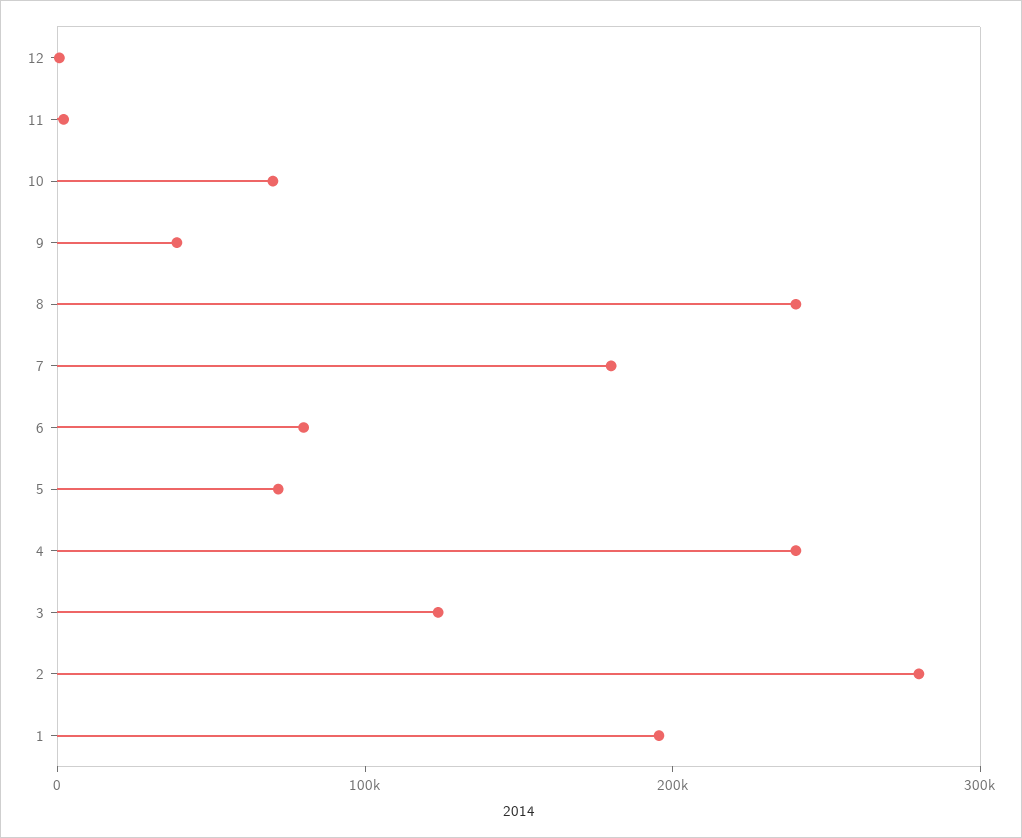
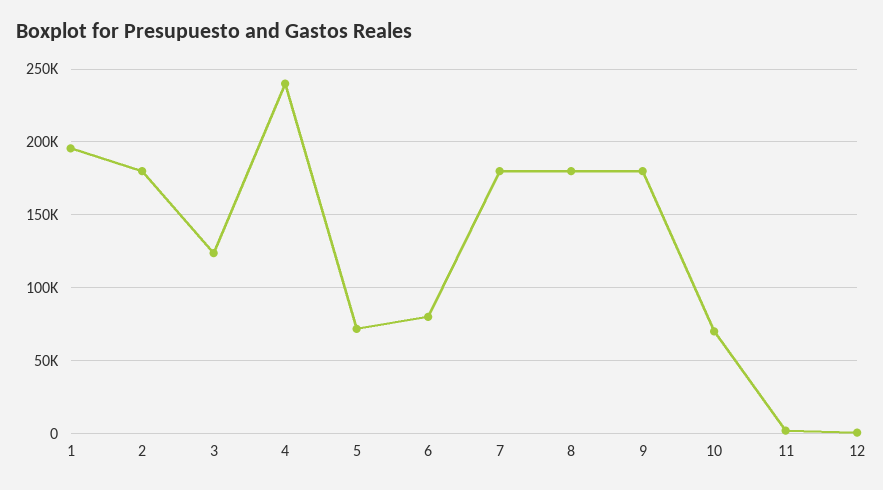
  {
    "12": 0,
    "11": 0,
    "10": 70000,
-   "9": 40000,
+   "9": 180000,
-   "8": 240000,
+   "8": 180000,
    "7": 180000,
    "6": 80000,
    "5": 70000,
    "4": 240000,
    "3": 125000,
-   "2": 280000,
+   "2": 180000,
    "1": 195000
  }

